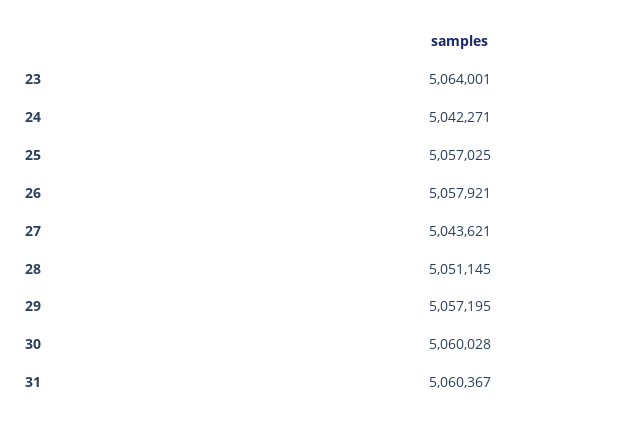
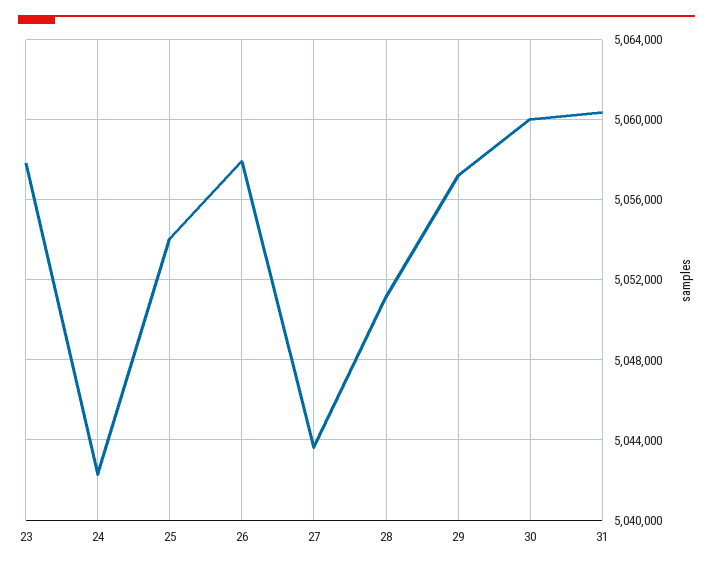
  {
-   "23": 5064001,
+   "23": 5058000,
    "24": 5042271,
-   "25": 5057025,
+   "25": 5054000,
    "26": 5057921,
    "27": 5043621,
    "28": 5051145,
    "29": 5057195,
    "30": 5060028,
    "31": 5060367
  }

